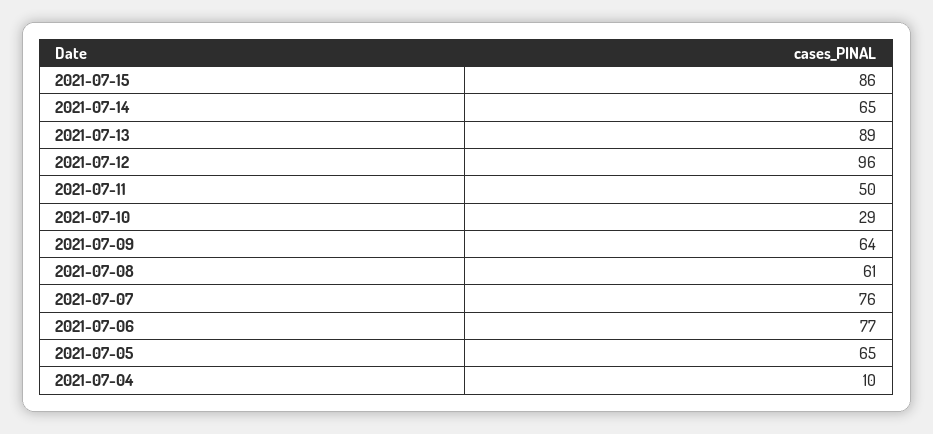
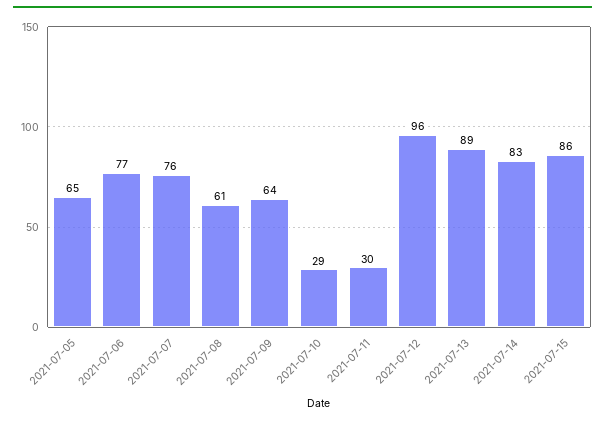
  {
    "2021-07-15": 86,
-   "2021-07-14": 65,
+   "2021-07-14": 83,
    "2021-07-13": 89,
    "2021-07-12": 96,
-   "2021-07-11": 50,
+   "2021-07-11": 30,
    "2021-07-10": 29,
    "2021-07-09": 64,
    "2021-07-08": 61,
    "2021-07-07": 76,
    "2021-07-06": 77,
-   "2021-07-05": 65,
+   "2021-07-05": 65
-   "2021-07-04": 10
  }

